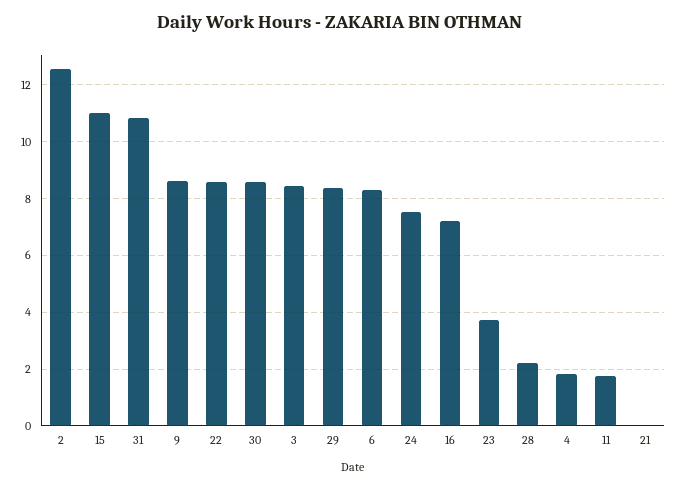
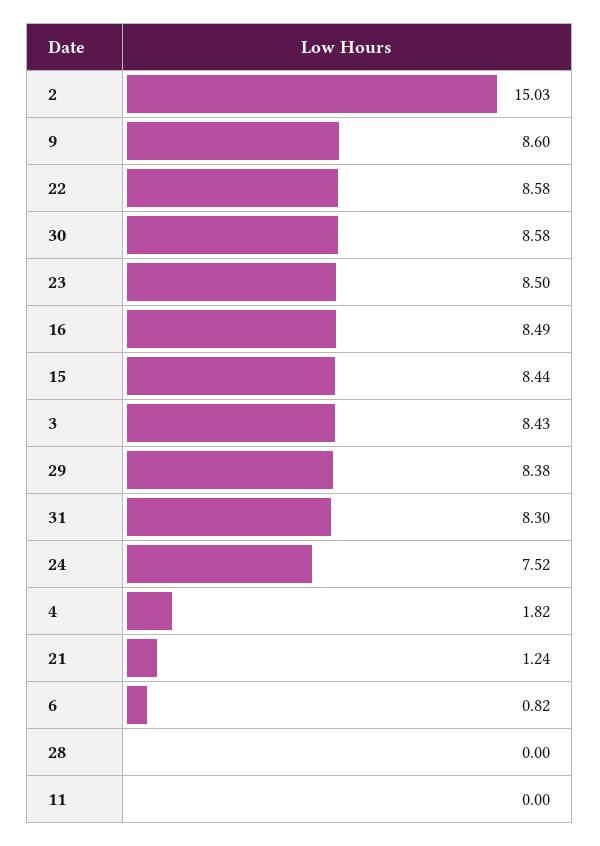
  {
-   "2": 12.5,
+   "2": 15.03,
-   "15": 11,
+   "15": 8.44,
-   "31": 10.75,
+   "31": 8.3,
    "9": 8.6,
    "22": 8.58,
    "30": 8.58,
    "3": 8.43,
    "29": 8.38,
-   "6": 8.25,
+   "6": 0.82,
    "24": 7.52,
-   "16": 7.25,
+   "16": 8.49,
-   "23": 3.75,
+   "23": 8.5,
-   "28": 2.25,
+   "28": 0,
    "4": 1.82,
-   "11": 1.75,
+   "11": 0,
-   "21": 0
+   "21": 1.24
  }

